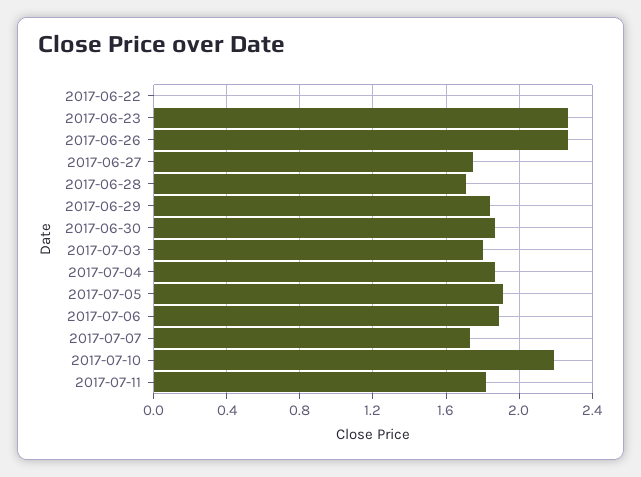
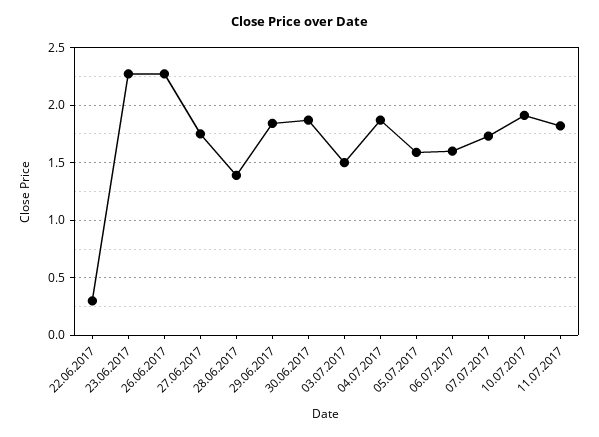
  {
-   "2017-06-22": 0,
+   "2017-06-22": 0.3,
    "2017-06-23": 2.25,
    "2017-06-26": 2.25,
    "2017-06-27": 1.75,
-   "2017-06-28": 1.7,
+   "2017-06-28": 1.4,
    "2017-06-29": 1.85,
    "2017-06-30": 1.85,
-   "2017-07-03": 1.8,
+   "2017-07-03": 1.5,
    "2017-07-04": 1.85,
-   "2017-07-05": 1.9,
+   "2017-07-05": 1.6,
-   "2017-07-06": 1.9,
+   "2017-07-06": 1.6,
    "2017-07-07": 1.75,
-   "2017-07-10": 2.2,
+   "2017-07-10": 1.9,
    "2017-07-11": 1.8
  }

